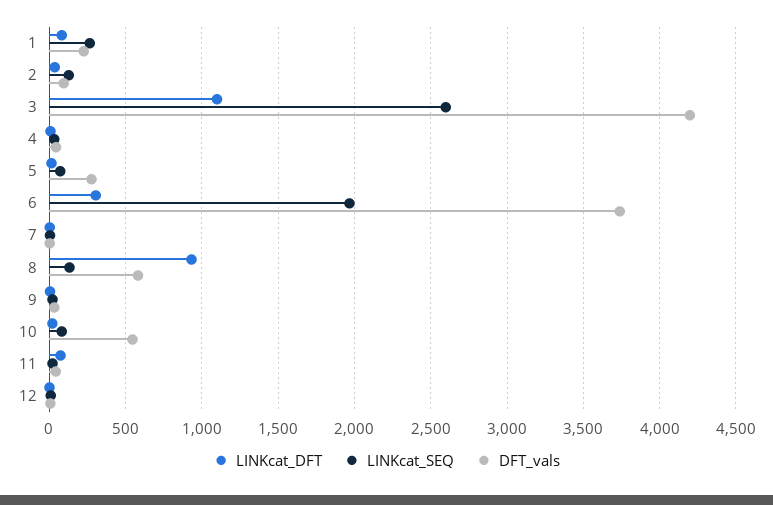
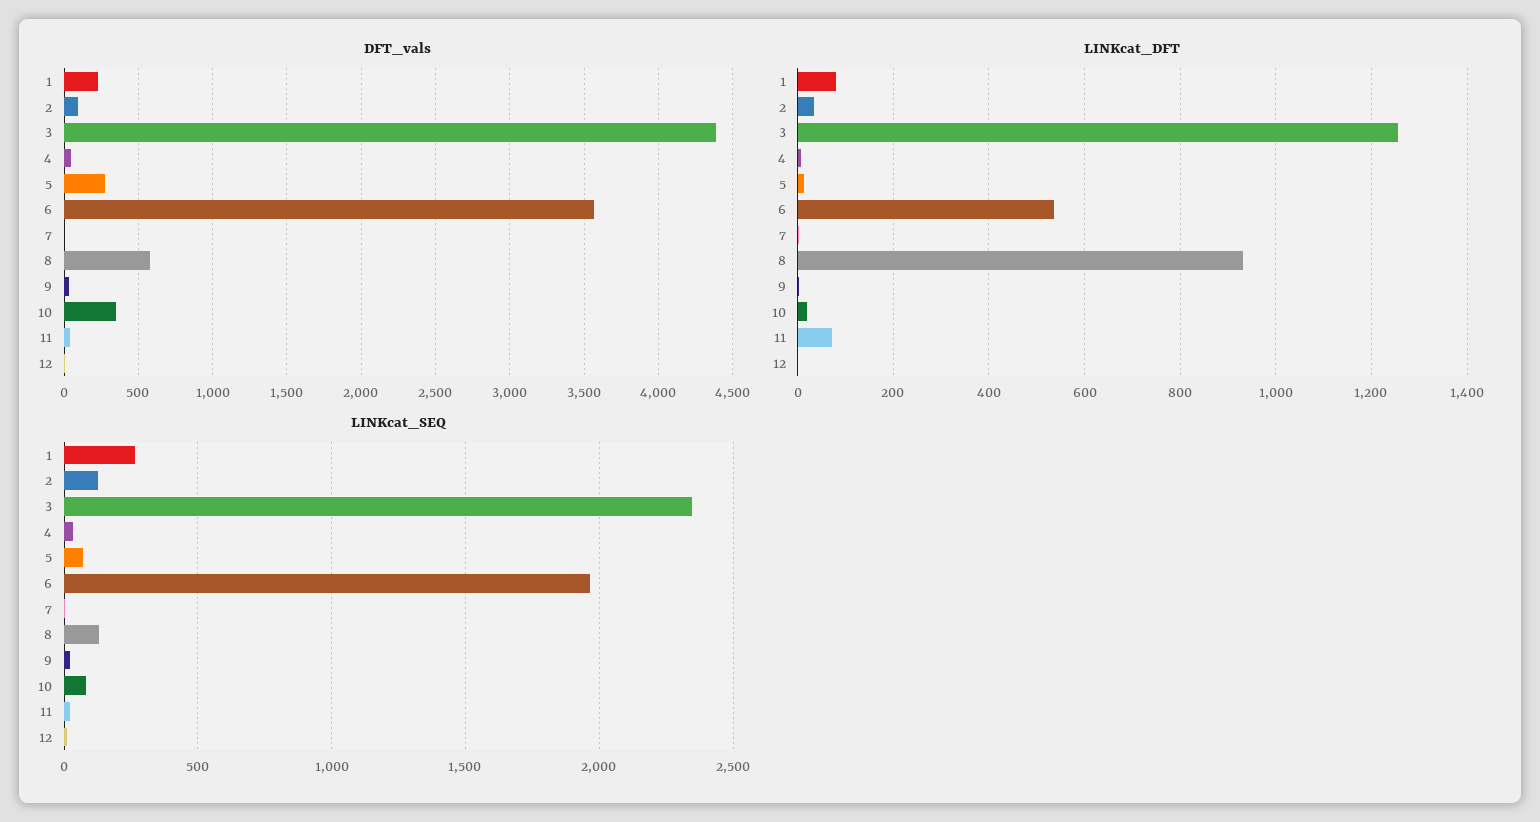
  {
    "LINKcat_DFT": {
      "1": 80,
      "2": 40,
-     "3": 1100,
+     "3": 1260,
      "4": 0,
      "5": 20,
-     "6": 300,
+     "6": 540,
      "7": 0,
      "8": 940,
      "9": 0,
      "10": 20,
      "11": 80,
      "12": 0
    },
    "LINKcat_SEQ": {
      "1": 250,
      "2": 150,
-     "3": 2600,
+     "3": 2350,
      "4": 50,
      "5": 50,
      "6": 1950,
      "7": 0,
      "8": 150,
      "9": 0,
      "10": 100,
      "11": 0,
      "12": 0
    },
    "DFT_vals": {
      "1": 250,
      "2": 100,
-     "3": 4200,
+     "3": 4400,
      "4": 50,
      "5": 300,
-     "6": 3750,
+     "6": 3550,
      "7": 0,
      "8": 600,
      "9": 50,
-     "10": 550,
+     "10": 350,
      "11": 50,
      "12": 0
    }
  }

